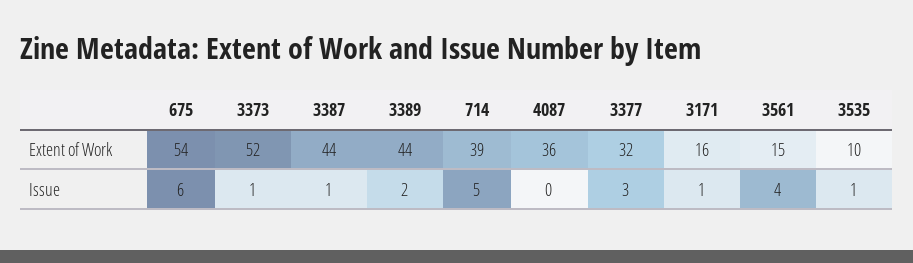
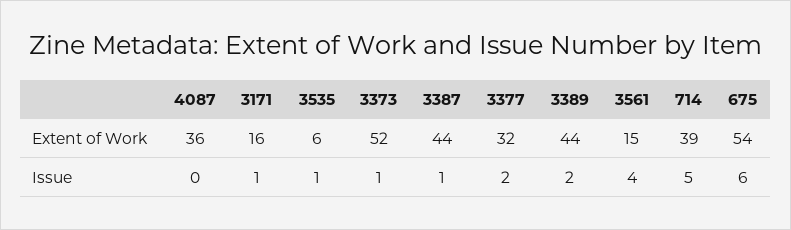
  {
    "675": {
      "Extent of Work": 54,
      "Issue": 6
    },
    "3373": {
      "Extent of Work": 52,
      "Issue": 1
    },
    "3387": {
      "Extent of Work": 44,
      "Issue": 1
    },
    "3389": {
      "Extent of Work": 44,
      "Issue": 2
    },
    "714": {
      "Extent of Work": 39,
      "Issue": 5
    },
    "4087": {
      "Extent of Work": 36,
      "Issue": 0
    },
    "3377": {
      "Extent of Work": 32,
-     "Issue": 3
+     "Issue": 2
    },
    "3171": {
      "Extent of Work": 16,
      "Issue": 1
    },
    "3561": {
      "Extent of Work": 15,
      "Issue": 4
    },
    "3535": {
-     "Extent of Work": 10,
+     "Extent of Work": 6,
      "Issue": 1
    }
  }

